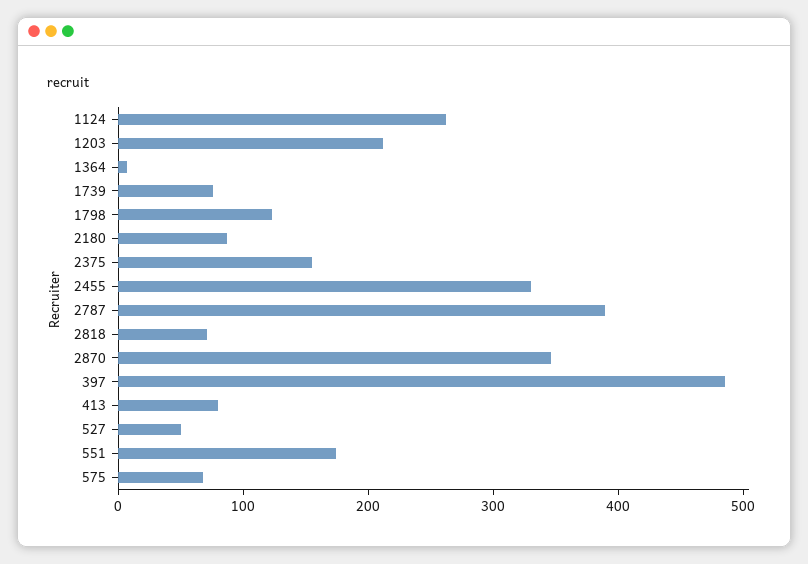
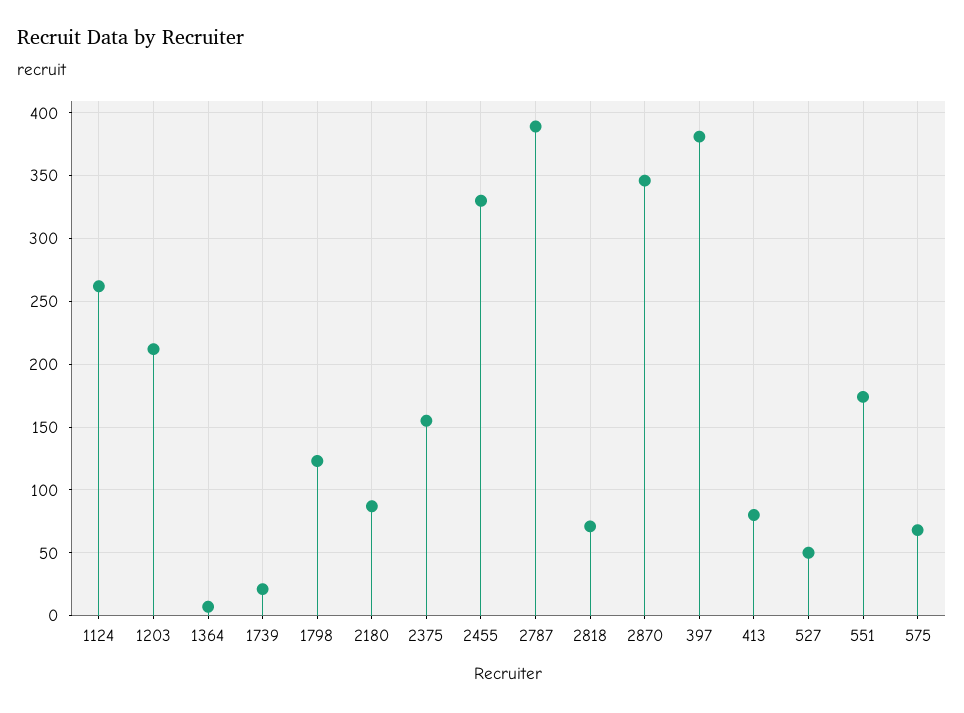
  {
    "1124": 260,
    "1203": 210,
    "1364": 5,
-   "1739": 80,
+   "1739": 20,
    "1798": 125,
    "2180": 85,
    "2375": 155,
    "2455": 330,
    "2787": 390,
    "2818": 70,
    "2870": 345,
-   "397": 480,
+   "397": 380,
    "413": 80,
    "527": 50,
    "551": 175,
    "575": 70
  }

